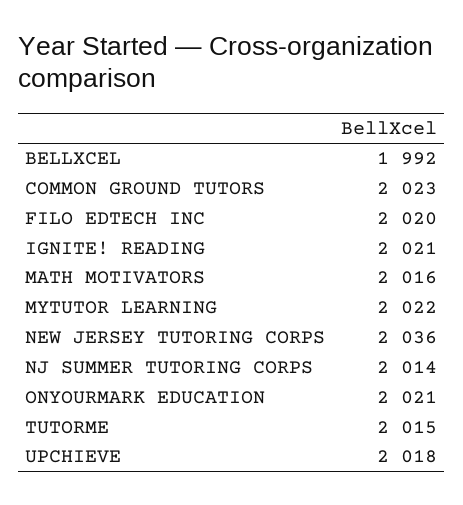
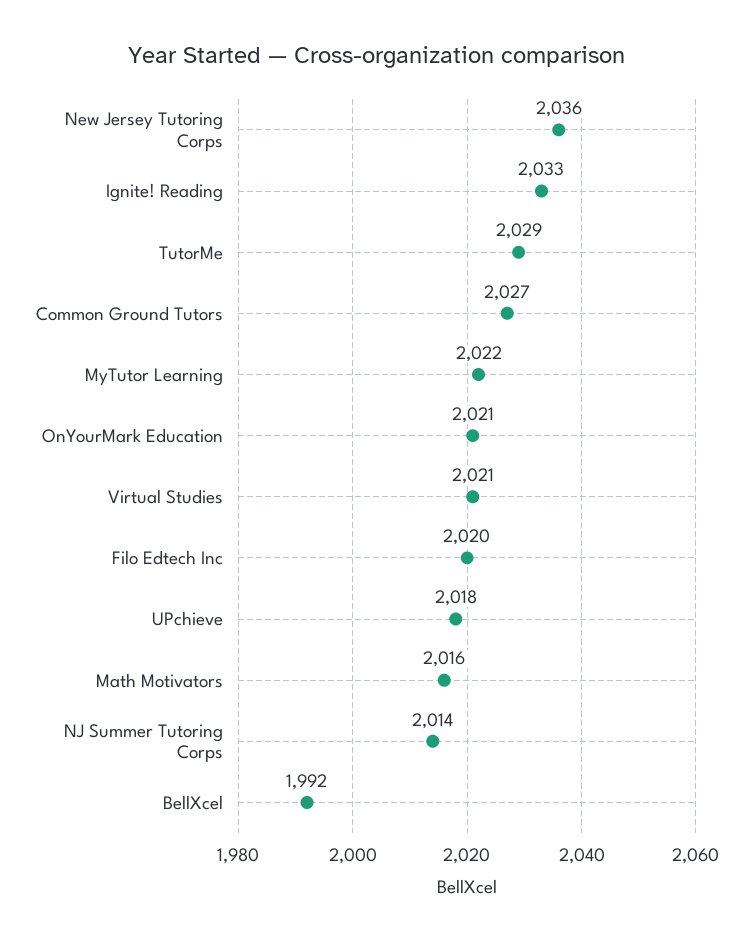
  {
    "BELLXCEL": 1992,
-   "COMMON GROUND TUTORS": 2023,
+   "COMMON GROUND TUTORS": 2027,
    "FILO EDTECH INC": 2020,
-   "IGNITE! READING": 2021,
+   "IGNITE! READING": 2033,
    "MATH MOTIVATORS": 2016,
    "MYTUTOR LEARNING": 2022,
    "NEW JERSEY TUTORING CORPS": 2036,
    "NJ SUMMER TUTORING CORPS": 2014,
    "ONYOURMARK EDUCATION": 2021,
-   "TUTORME": 2015,
+   "TUTORME": 2029,
-   "UPCHIEVE": 2018
+   "UPCHIEVE": 2018,
+   "Virtual Studies": 2021
  }

